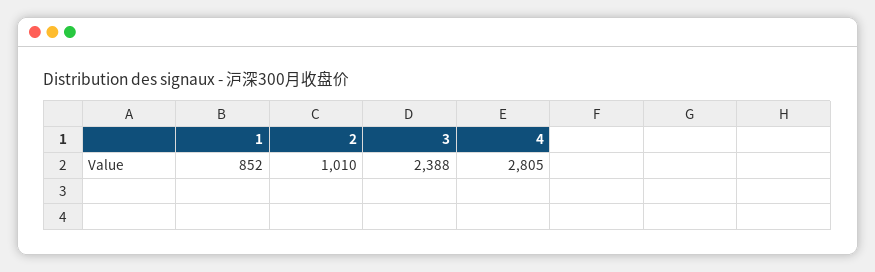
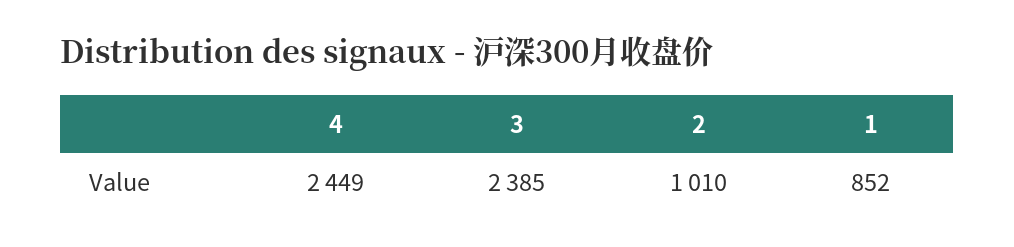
  {
    "1": 852,
    "2": 1010,
-   "3": 2388,
+   "3": 2385,
-   "4": 2805
+   "4": 2449
  }

